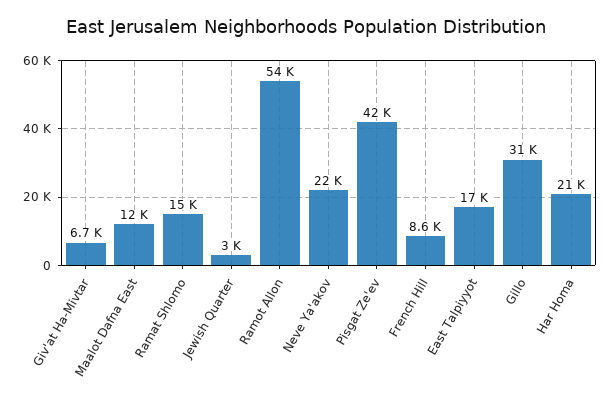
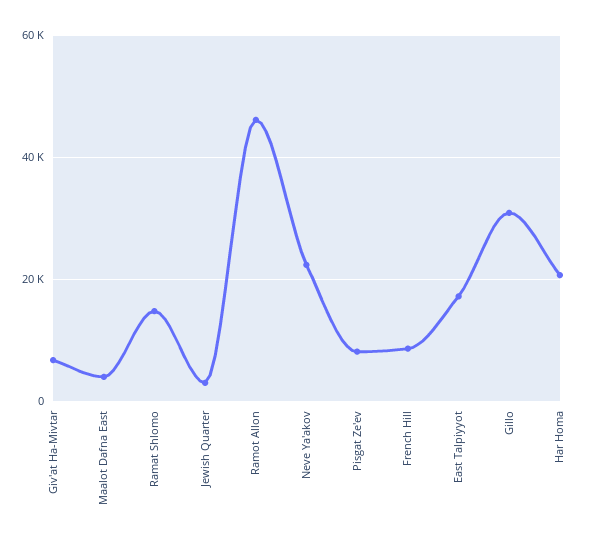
  {
    "Giv'at Ha-Mivtar": 6700,
-   "Maalot Dafna East": 12000,
+   "Maalot Dafna East": 4000,
    "Ramat Shlomo": 15000,
    "Jewish Quarter": 3000,
-   "Ramot Allon": 54000,
+   "Ramot Allon": 46000,
    "Neve Ya'akov": 22000,
-   "Pisgat Ze'ev": 42000,
+   "Pisgat Ze'ev": 8000,
    "French Hill": 8600,
    "East Talpiyyot": 17000,
    "Gillo": 31000,
    "Har Homa": 21000
  }

